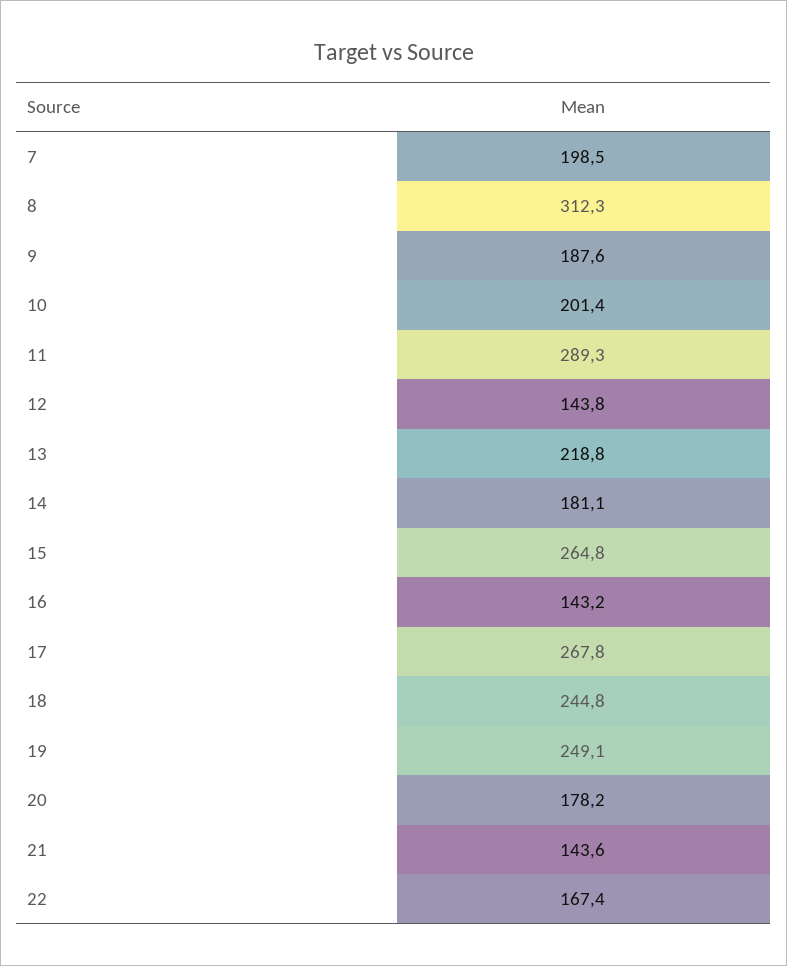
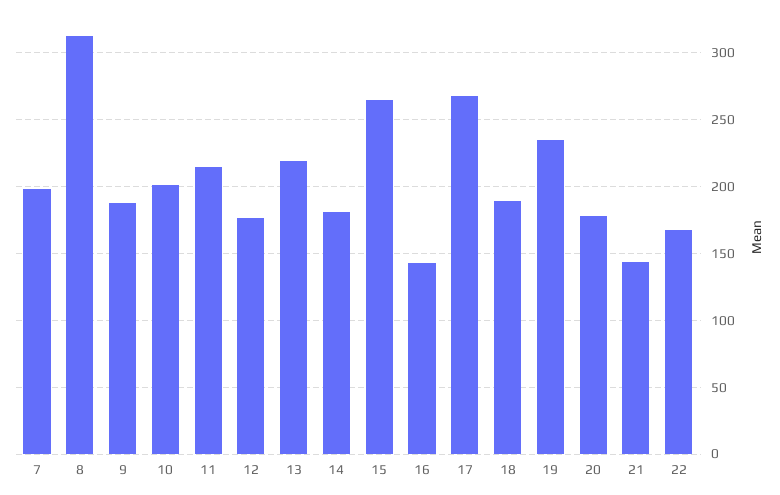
  {
    "7": 198.5,
    "8": 312.3,
    "9": 187.6,
    "10": 201.4,
-   "11": 289.3,
+   "11": 215,
-   "12": 143.8,
+   "12": 175,
    "13": 218.8,
    "14": 181.1,
    "15": 264.8,
    "16": 143.2,
    "17": 267.8,
-   "18": 244.8,
+   "18": 190,
-   "19": 249.1,
+   "19": 235,
    "20": 178.2,
    "21": 143.6,
    "22": 167.4
  }

